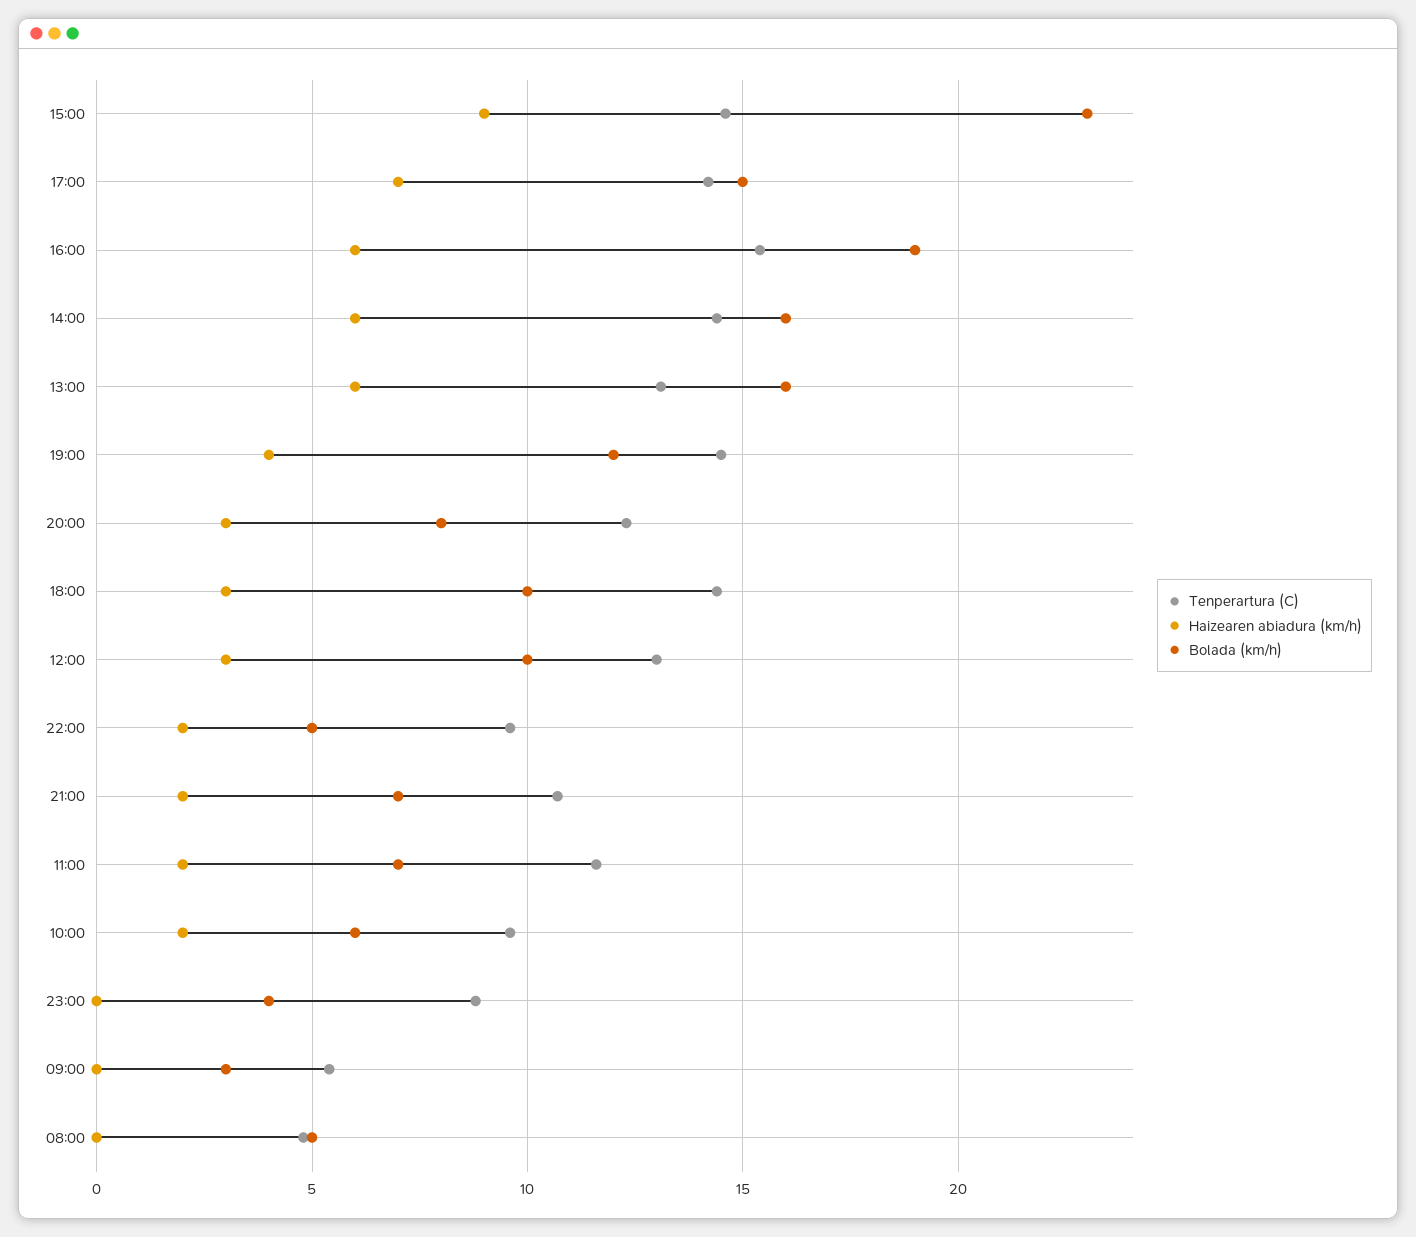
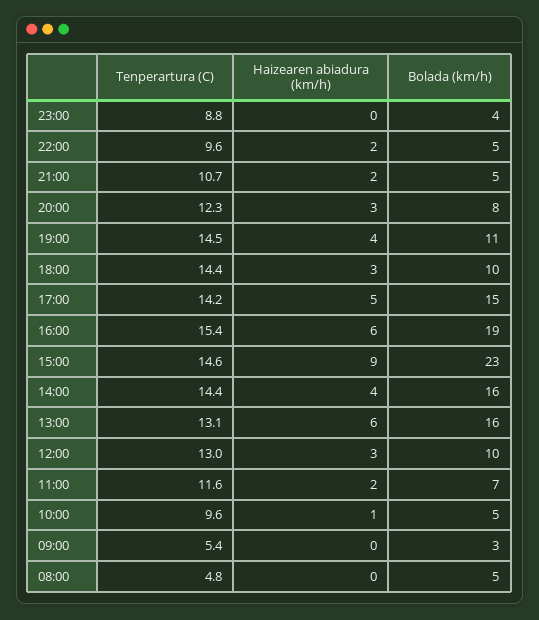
  {
    "Tenperartura (C)": {
      "15:00": 14.6,
      "17:00": 14.2,
      "16:00": 15.4,
      "14:00": 14.4,
      "13:00": 13.1,
      "19:00": 14.5,
      "20:00": 12.3,
      "18:00": 14.4,
      "12:00": 13,
      "22:00": 9.6,
      "21:00": 10.7,
      "11:00": 11.6,
      "10:00": 9.6,
      "23:00": 8.8,
      "09:00": 5.4,
      "08:00": 4.8
    },
    "Haizearen abiadura (km/h)": {
      "15:00": 9,
-     "17:00": 7,
+     "17:00": 5,
      "16:00": 6,
-     "14:00": 6,
+     "14:00": 4,
      "13:00": 6,
      "19:00": 4,
      "20:00": 3,
      "18:00": 3,
      "12:00": 3,
      "22:00": 2,
      "21:00": 2,
      "11:00": 2,
-     "10:00": 2,
+     "10:00": 1,
      "23:00": 0,
      "09:00": 0,
      "08:00": 0
    },
    "Bolada (km/h)": {
      "15:00": 23,
      "17:00": 15,
      "16:00": 19,
      "14:00": 16,
      "13:00": 16,
-     "19:00": 12,
+     "19:00": 11,
      "20:00": 8,
      "18:00": 10,
      "12:00": 10,
      "22:00": 5,
-     "21:00": 7,
+     "21:00": 5,
      "11:00": 7,
-     "10:00": 6,
+     "10:00": 5,
      "23:00": 4,
      "09:00": 3,
      "08:00": 5
    }
  }

